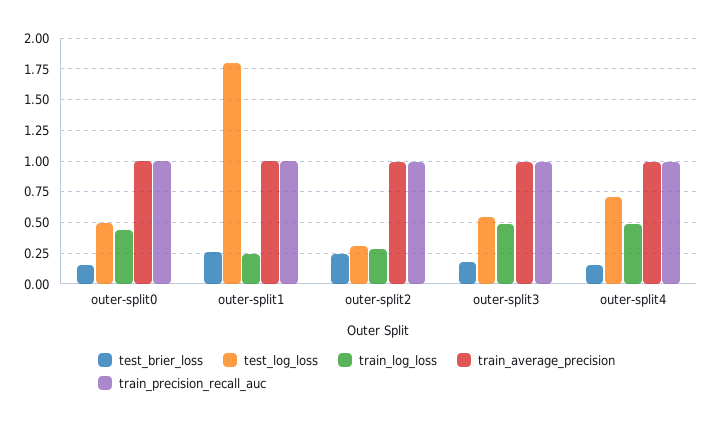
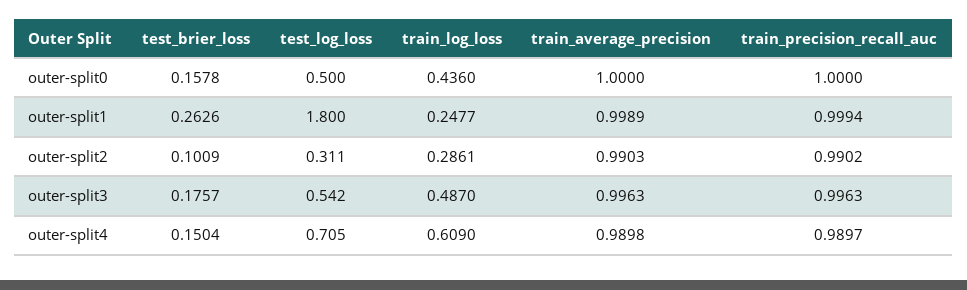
  {
    "test_brier_loss": {
      "outer-split0": 0.1578,
      "outer-split1": 0.2626,
-     "outer-split2": 0.25,
+     "outer-split2": 0.1009,
      "outer-split3": 0.1757,
      "outer-split4": 0.1504
    },
    "test_log_loss": {
      "outer-split0": 0.5,
      "outer-split1": 1.8,
      "outer-split2": 0.311,
      "outer-split3": 0.542,
      "outer-split4": 0.705
    },
    "train_log_loss": {
      "outer-split0": 0.436,
      "outer-split1": 0.2477,
      "outer-split2": 0.2861,
      "outer-split3": 0.487,
-     "outer-split4": 0.5
+     "outer-split4": 0.609
    },
    "train_average_precision": {
      "outer-split0": 1,
      "outer-split1": 0.9989,
      "outer-split2": 0.9903,
      "outer-split3": 0.9963,
      "outer-split4": 0.9898
    },
    "train_precision_recall_auc": {
      "outer-split0": 1,
      "outer-split1": 0.9994,
      "outer-split2": 0.9902,
      "outer-split3": 0.9963,
      "outer-split4": 0.9897
    }
  }

